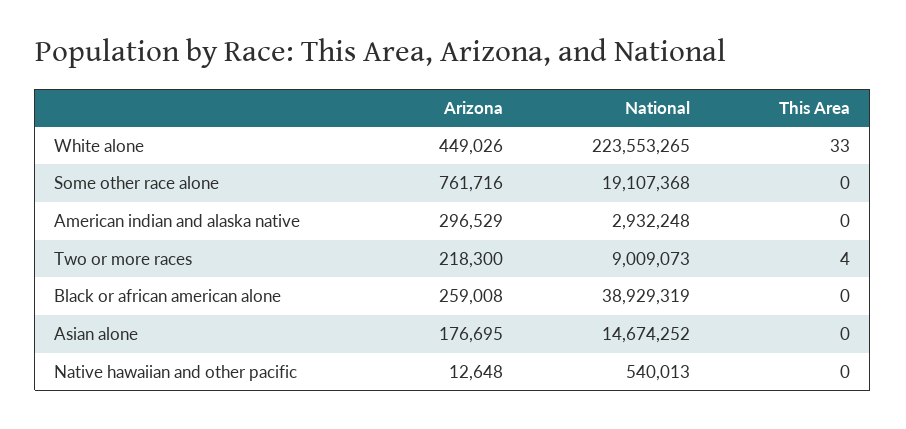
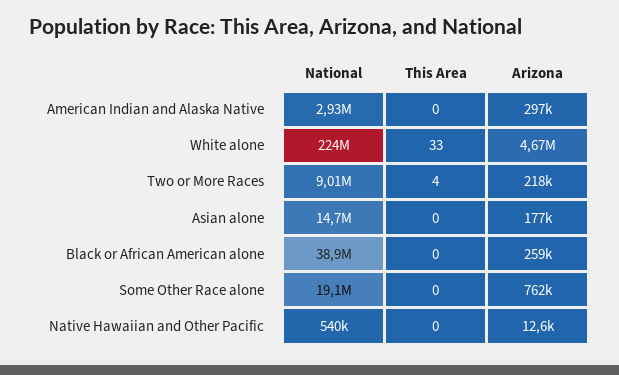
  {
    "Arizona": {
-     "White alone": 449026,
+     "White alone": 4670000,
      "Some other race alone": 761716,
      "American indian and alaska native": 296529,
      "Two or more races": 218300,
      "Black or african american alone": 259008,
      "Asian alone": 176695,
      "Native hawaiian and other pacific": 12648
    },
    "National": {
      "White alone": 223553265,
      "Some other race alone": 19107368,
      "American indian and alaska native": 2932248,
      "Two or more races": 9009073,
      "Black or african american alone": 38929319,
      "Asian alone": 14674252,
      "Native hawaiian and other pacific": 540013
    },
    "This Area": {
      "White alone": 33,
      "Some other race alone": 0,
      "American indian and alaska native": 0,
      "Two or more races": 4,
      "Black or african american alone": 0,
      "Asian alone": 0,
      "Native hawaiian and other pacific": 0
    }
  }

